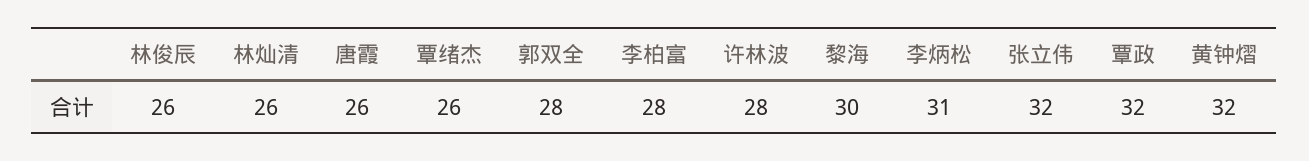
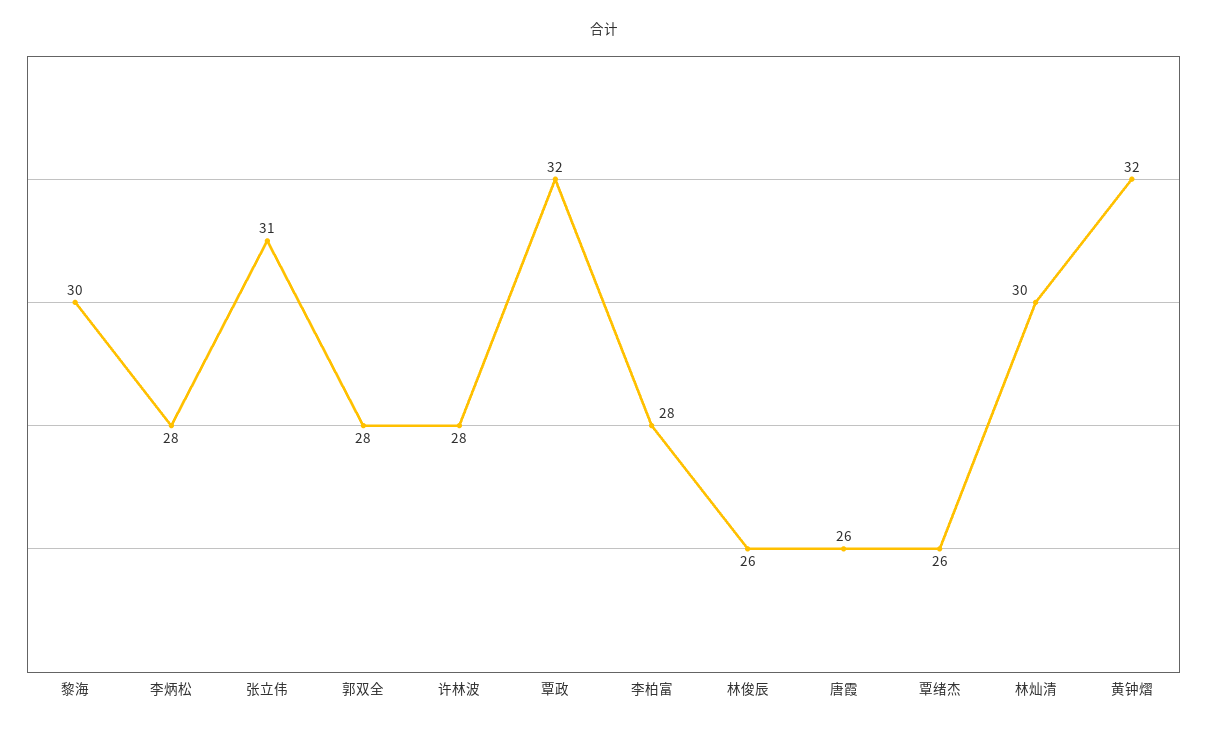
  {
    "林俊辰": 26,
-   "林灿清": 26,
+   "林灿清": 30,
    "唐霞": 26,
    "覃绪杰": 26,
    "郭双全": 28,
    "李柏富": 28,
    "许林波": 28,
    "黎海": 30,
-   "李炳松": 31,
+   "李炳松": 28,
-   "张立伟": 32,
+   "张立伟": 31,
    "覃政": 32,
    "黄钟熠": 32
  }

